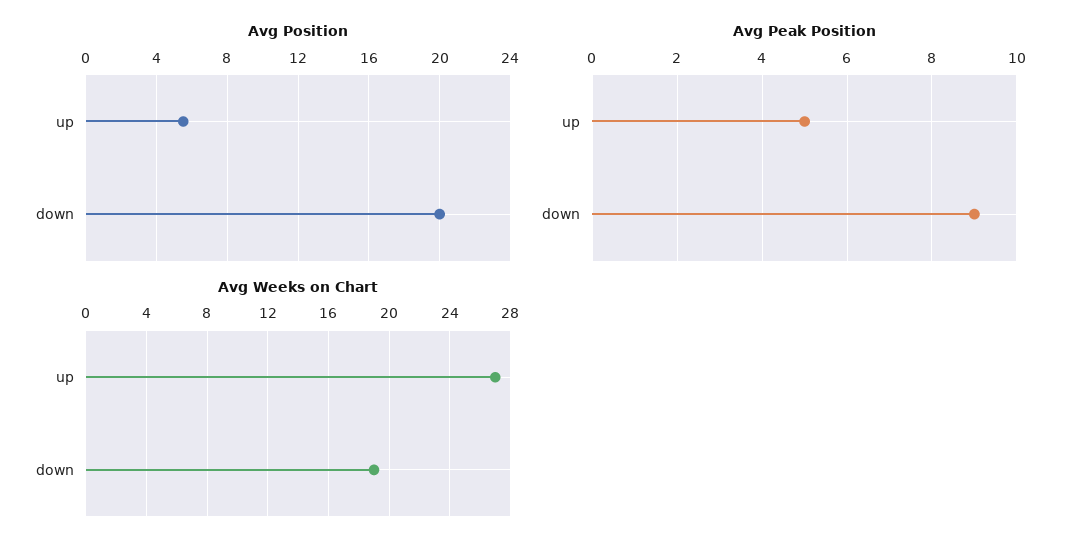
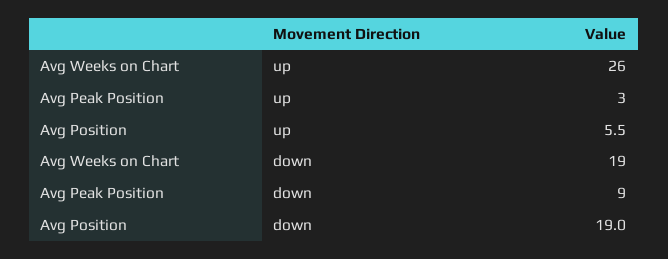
  {
    "Avg Position": {
      "up": 5.5,
-     "down": 20
+     "down": 19
    },
    "Avg Peak Position": {
-     "up": 5,
+     "up": 3,
      "down": 9
    },
    "Avg Weeks on Chart": {
-     "up": 27,
+     "up": 26,
      "down": 19
    }
  }

